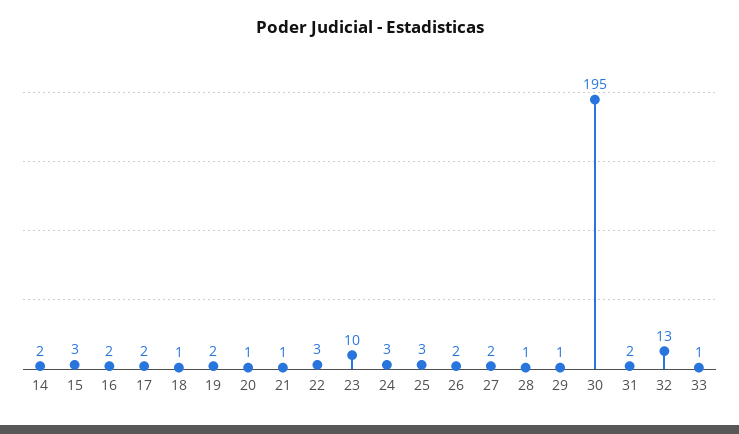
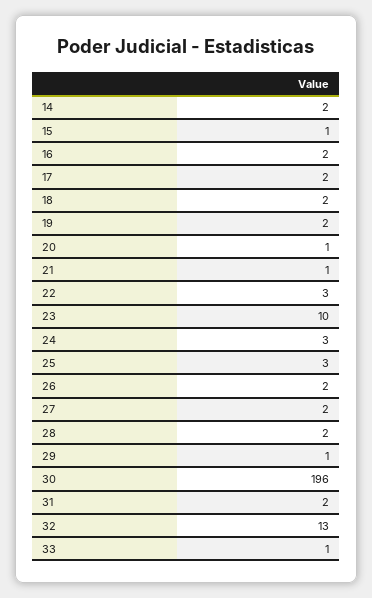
  {
    "14": 2,
-   "15": 3,
+   "15": 1,
    "16": 2,
    "17": 2,
-   "18": 1,
+   "18": 2,
    "19": 2,
    "20": 1,
    "21": 1,
    "22": 3,
    "23": 10,
    "24": 3,
    "25": 3,
    "26": 2,
    "27": 2,
-   "28": 1,
+   "28": 2,
    "29": 1,
-   "30": 195,
+   "30": 196,
    "31": 2,
    "32": 13,
    "33": 1
  }

